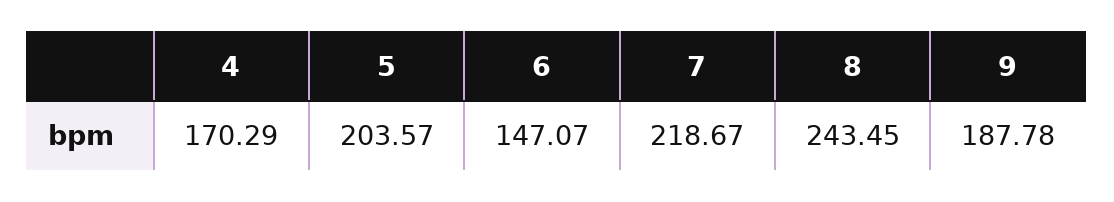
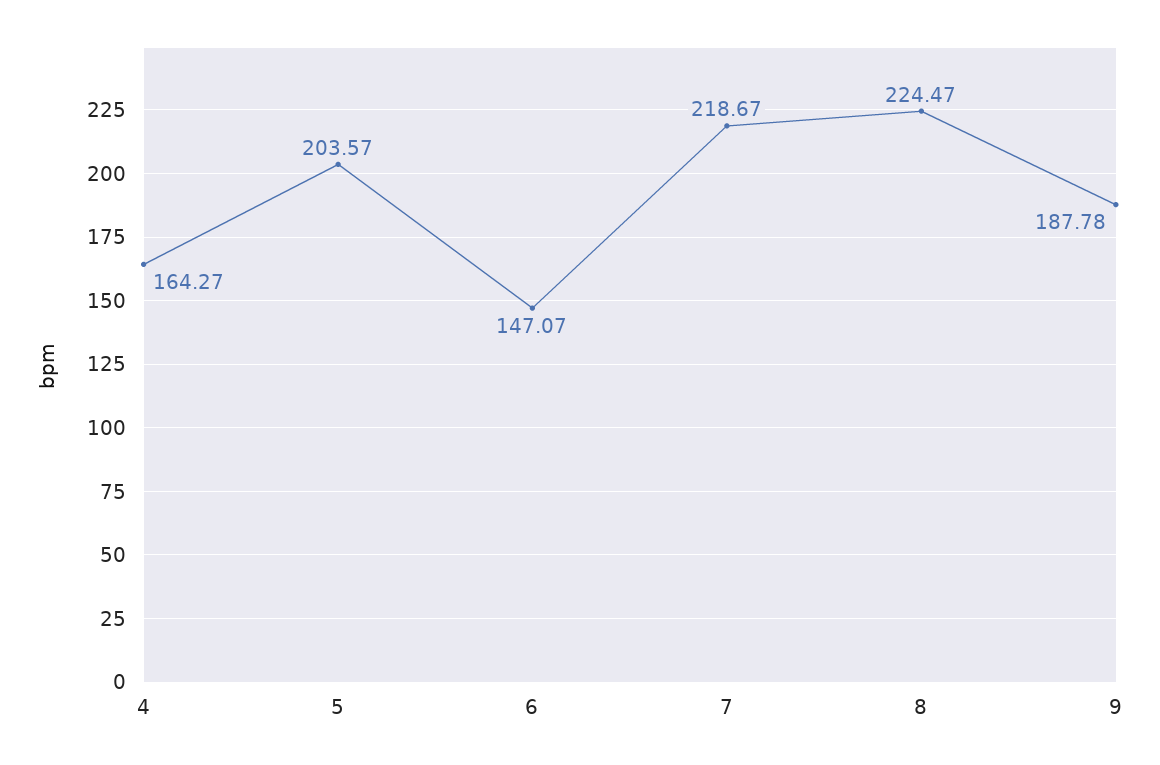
  {
-   "4": 170.29,
+   "4": 164.27,
    "5": 203.57,
    "6": 147.07,
    "7": 218.67,
-   "8": 243.45,
+   "8": 224.47,
    "9": 187.78
  }

